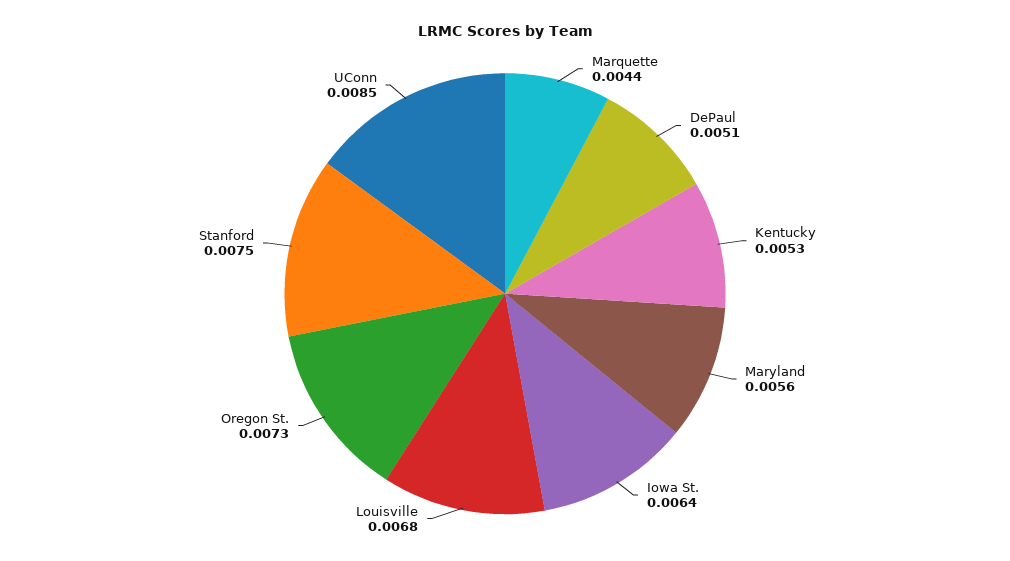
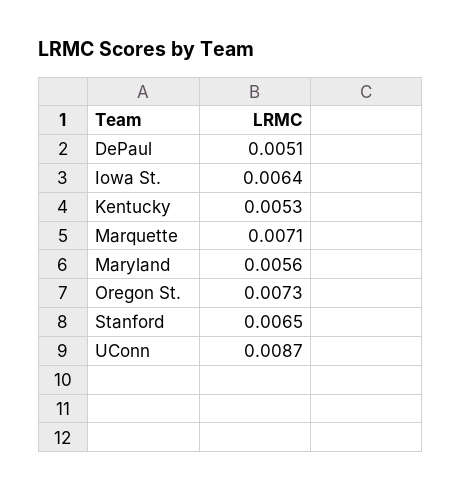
  {
-   "Marquette": 0.0044,
+   "Marquette": 0.0071,
    "DePaul": 0.0051,
    "Kentucky": 0.0053,
    "Maryland": 0.0056,
    "Iowa St.": 0.0064,
-   "Louisville": 0.0068,
    "Oregon St.": 0.0073,
-   "Stanford": 0.0075,
+   "Stanford": 0.0065,
-   "UConn": 0.0085
+   "UConn": 0.0087
  }

